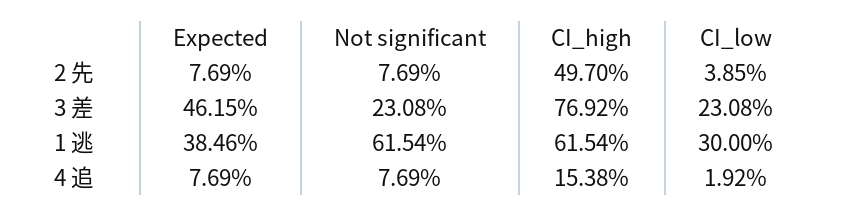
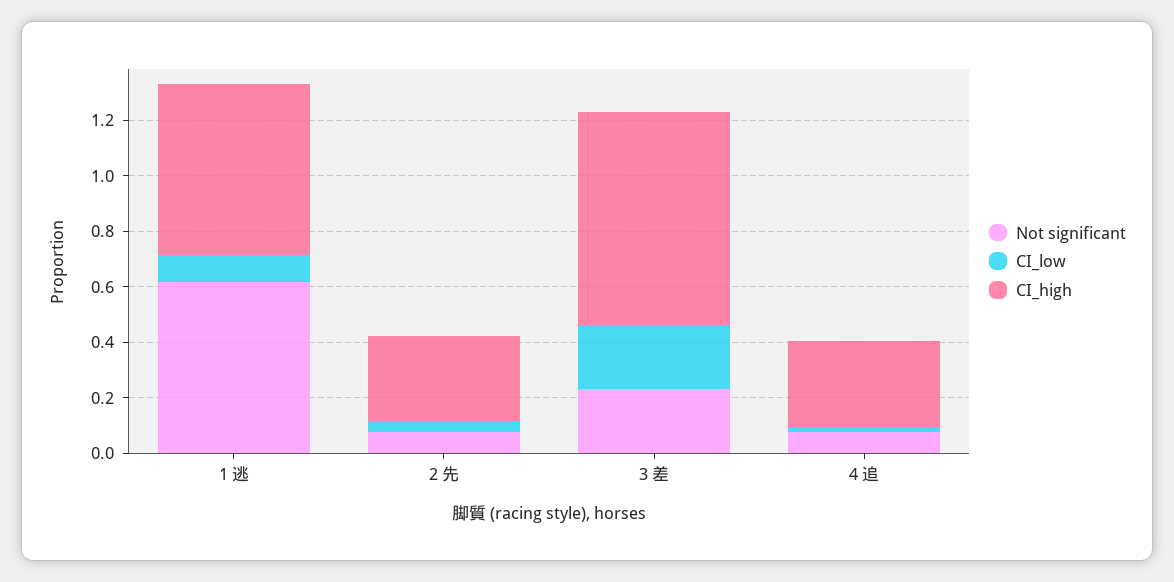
  {
-   "Expected": {
-     "2 先": 0.0769,
-     "3 差": 0.4615,
-     "1 逃": 0.3846,
-     "4 追": 0.0769
-   },
    "Not significant": {
      "2 先": 0.0769,
      "3 差": 0.2308,
      "1 逃": 0.6154,
      "4 追": 0.0769
    },
    "CI_high": {
-     "2 先": 0.497,
+     "2 先": 0.3,
      "3 差": 0.7692,
      "1 逃": 0.6154,
-     "4 追": 0.1538
+     "4 追": 0.3
    },
    "CI_low": {
      "2 先": 0.0385,
      "3 差": 0.2308,
-     "1 逃": 0.3,
+     "1 逃": 0.1,
      "4 追": 0.0192
    }
  }

